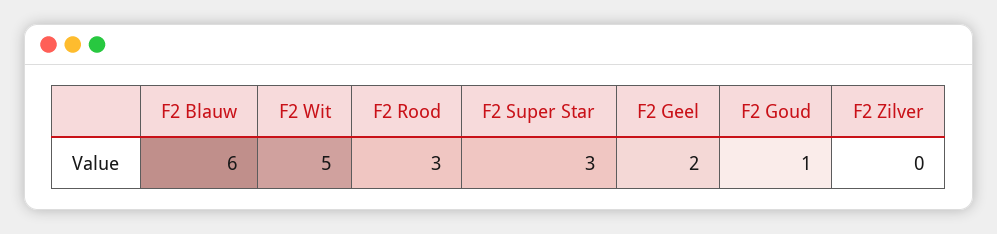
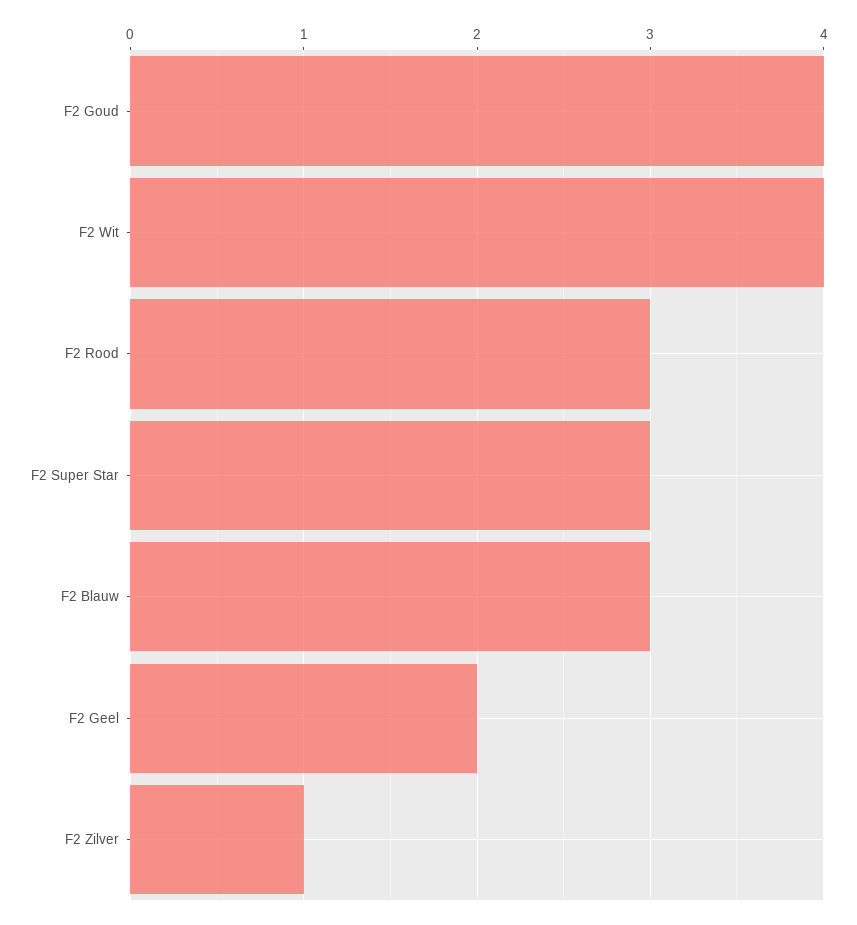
  {
-   "F2 Blauw": 6,
+   "F2 Blauw": 3,
-   "F2 Wit": 5,
+   "F2 Wit": 4,
    "F2 Rood": 3,
    "F2 Super Star": 3,
    "F2 Geel": 2,
-   "F2 Goud": 1,
+   "F2 Goud": 4,
-   "F2 Zilver": 0
+   "F2 Zilver": 1
  }

